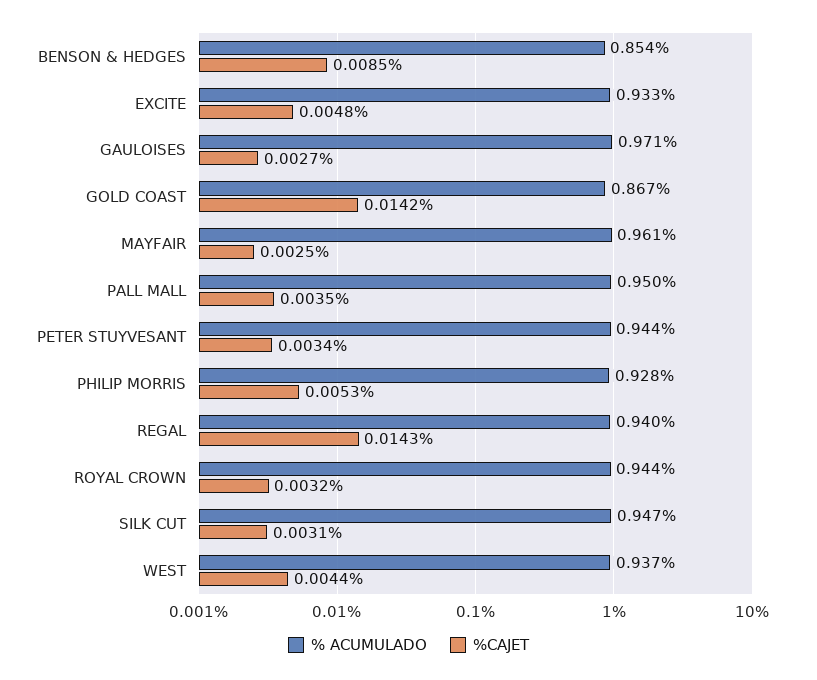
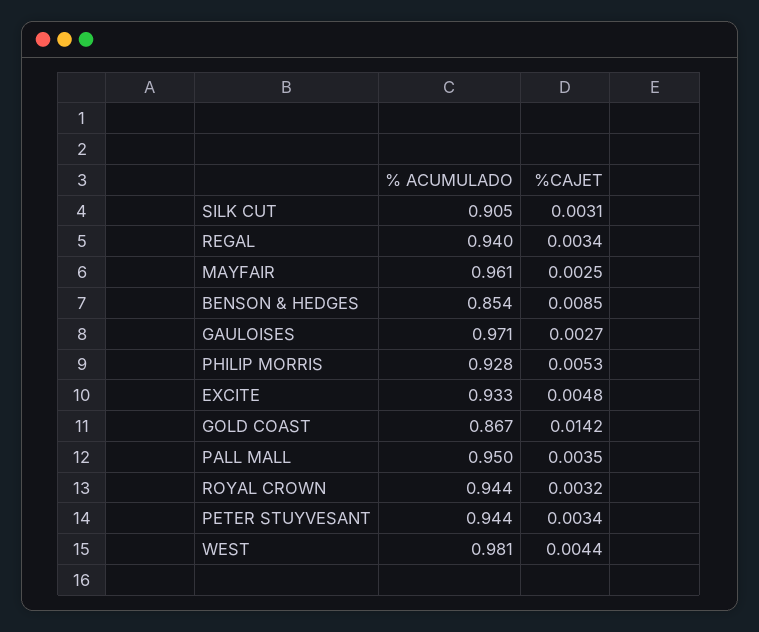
  {
    "% ACUMULADO": {
      "BENSON & HEDGES": 0.854,
      "EXCITE": 0.933,
      "GAULOISES": 0.971,
      "GOLD COAST": 0.867,
      "MAYFAIR": 0.961,
      "PALL MALL": 0.95,
      "PETER STUYVESANT": 0.944,
      "PHILIP MORRIS": 0.928,
      "REGAL": 0.94,
      "ROYAL CROWN": 0.944,
-     "SILK CUT": 0.947,
+     "SILK CUT": 0.905,
-     "WEST": 0.937
+     "WEST": 0.981
    },
    "%CAJET": {
      "BENSON & HEDGES": 0.0085,
      "EXCITE": 0.0048,
      "GAULOISES": 0.0027,
      "GOLD COAST": 0.0142,
      "MAYFAIR": 0.0025,
      "PALL MALL": 0.0035,
      "PETER STUYVESANT": 0.0034,
      "PHILIP MORRIS": 0.0053,
-     "REGAL": 0.0143,
+     "REGAL": 0.0034,
      "ROYAL CROWN": 0.0032,
      "SILK CUT": 0.0031,
      "WEST": 0.0044
    }
  }

